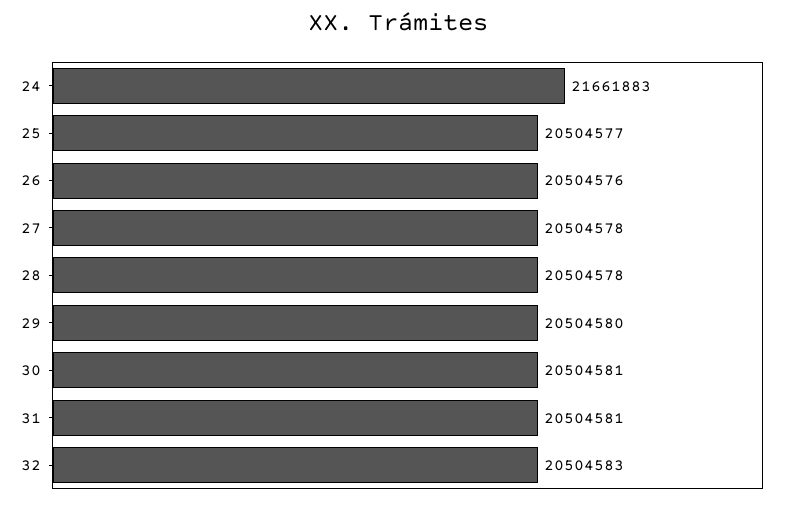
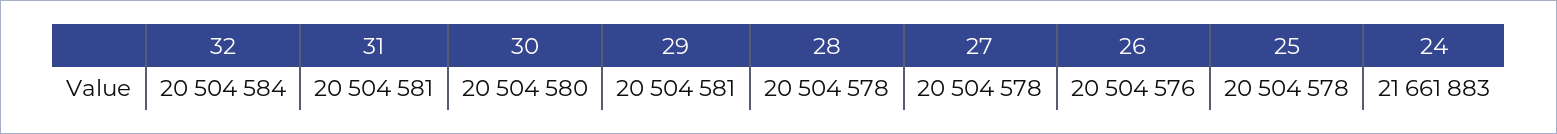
  {
    "24": 21661883,
-   "25": 20504577,
+   "25": 20504578,
    "26": 20504576,
    "27": 20504578,
    "28": 20504578,
-   "29": 20504580,
+   "29": 20504581,
-   "30": 20504581,
+   "30": 20504580,
    "31": 20504581,
-   "32": 20504583
+   "32": 20504584
  }

